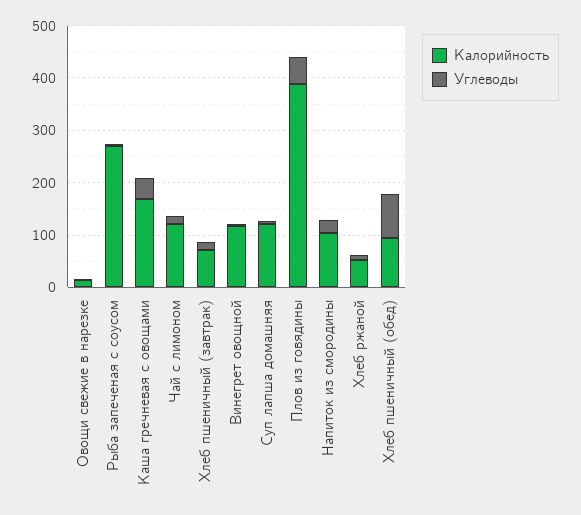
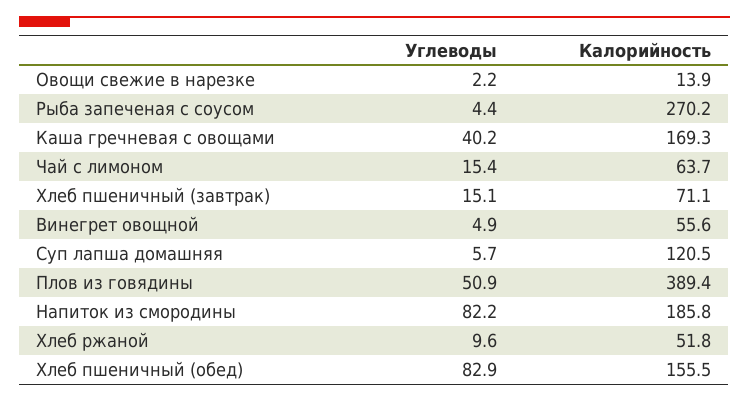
  {
    "Калорийность": {
      "Овощи свежие в нарезке": 13.9,
      "Рыба запеченая с соусом": 270.2,
      "Каша гречневая с овощами": 169.3,
-     "Чай с лимоном": 120,
+     "Чай с лимоном": 63.7,
      "Хлеб пшеничный (завтрак)": 71.1,
-     "Винегрет овощной": 120,
+     "Винегрет овощной": 55.6,
      "Суп лапша домашняя": 120.5,
      "Плов из говядины": 389.4,
-     "Напиток из смородины": 100,
+     "Напиток из смородины": 185.8,
      "Хлеб ржаной": 51.8,
-     "Хлеб пшеничный (обед)": 100
+     "Хлеб пшеничный (обед)": 155.5
    },
    "Углеводы": {
      "Овощи свежие в нарезке": 2.2,
      "Рыба запеченая с соусом": 4.4,
      "Каша гречневая с овощами": 40.2,
      "Чай с лимоном": 15.4,
      "Хлеб пшеничный (завтрак)": 15.1,
      "Винегрет овощной": 4.9,
      "Суп лапша домашняя": 5.7,
      "Плов из говядины": 50.9,
-     "Напиток из смородины": 20,
+     "Напиток из смородины": 82.2,
      "Хлеб ржаной": 9.6,
      "Хлеб пшеничный (обед)": 82.9
    }
  }

